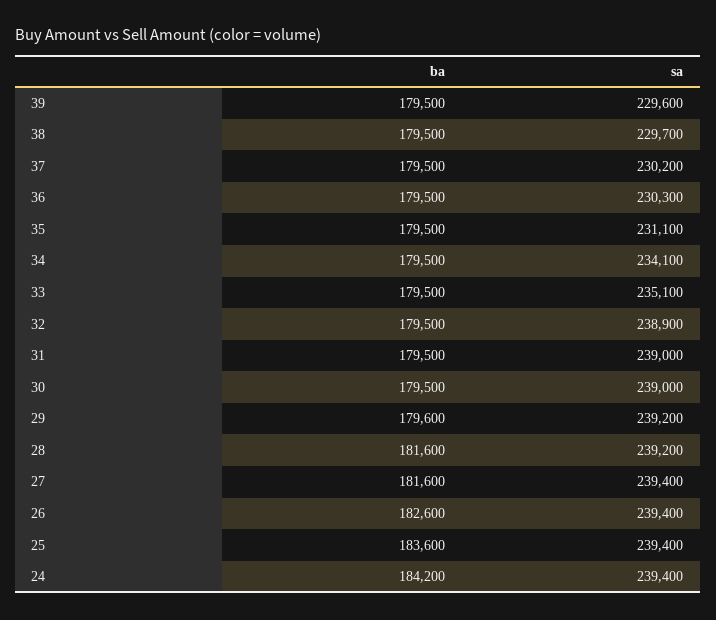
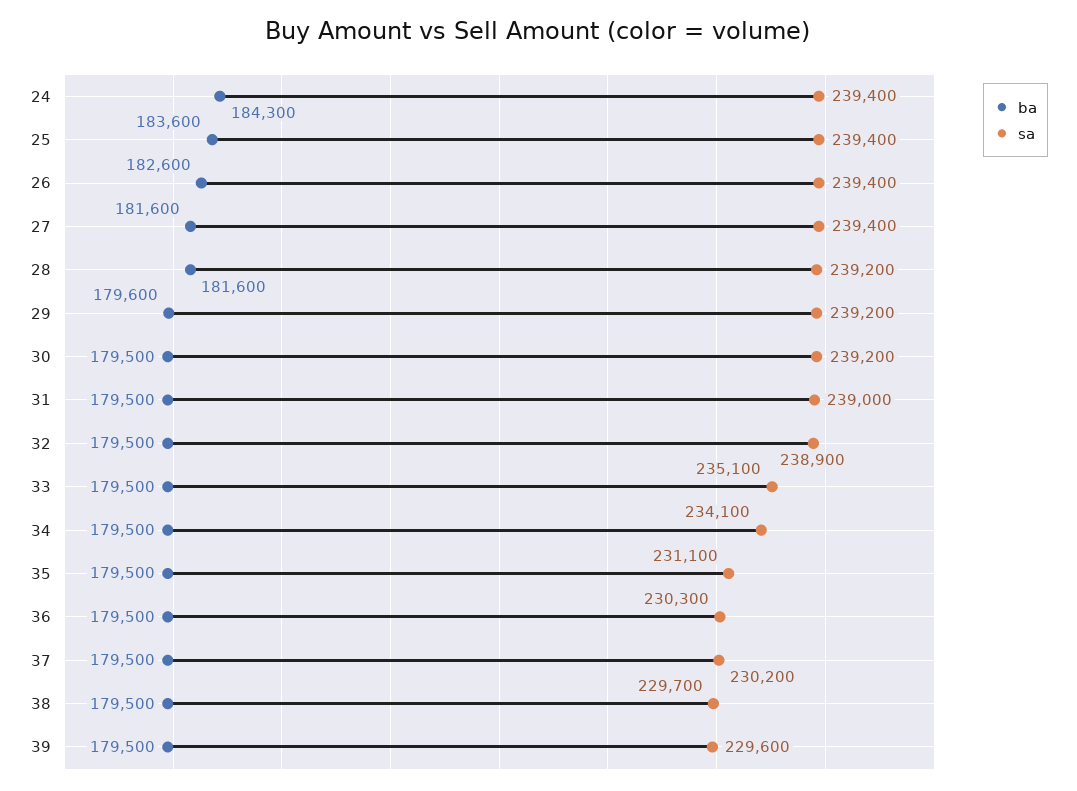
  {
    "ba": {
      "39": 179500,
      "38": 179500,
      "37": 179500,
      "36": 179500,
      "35": 179500,
      "34": 179500,
      "33": 179500,
      "32": 179500,
      "31": 179500,
      "30": 179500,
      "29": 179600,
      "28": 181600,
      "27": 181600,
      "26": 182600,
      "25": 183600,
-     "24": 184200
+     "24": 184300
    },
    "sa": {
      "39": 229600,
      "38": 229700,
      "37": 230200,
      "36": 230300,
      "35": 231100,
      "34": 234100,
      "33": 235100,
      "32": 238900,
      "31": 239000,
-     "30": 239000,
+     "30": 239200,
      "29": 239200,
      "28": 239200,
      "27": 239400,
      "26": 239400,
      "25": 239400,
      "24": 239400
    }
  }

